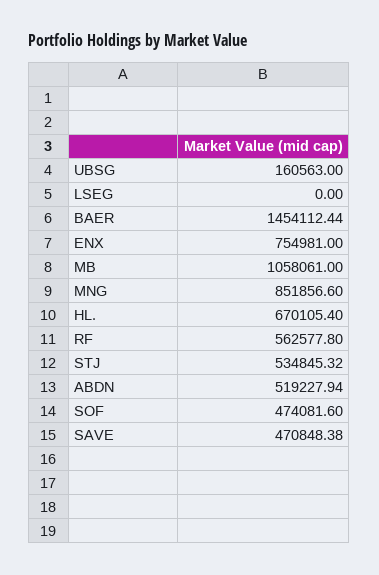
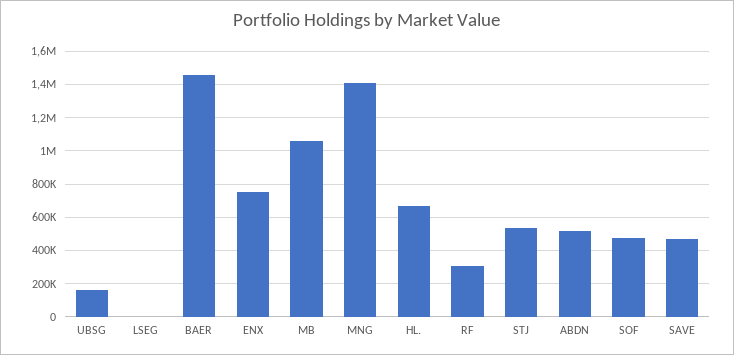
  {
    "UBSG": 160563,
    "LSEG": 0,
    "BAER": 1454112.44,
    "ENX": 754981,
    "MB": 1058061,
-   "MNG": 851856.6,
+   "MNG": 1400000,
    "HL.": 670105.4,
-   "RF": 562577.8,
+   "RF": 300000,
    "STJ": 534845.32,
    "ABDN": 519227.94,
    "SOF": 474081.6,
    "SAVE": 470848.38
  }

